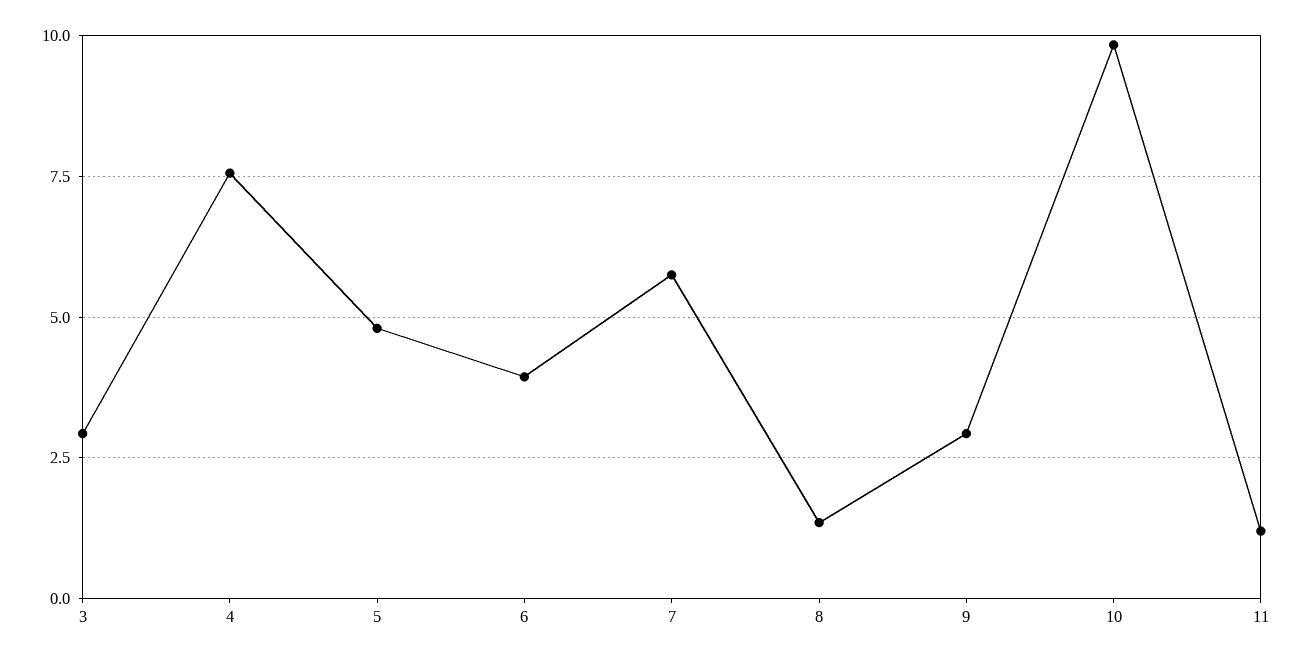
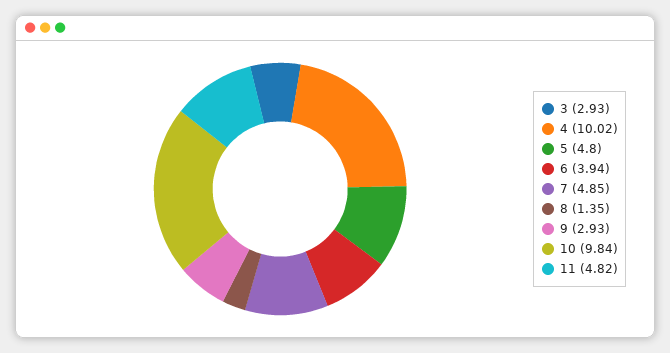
  {
    "3": 2.93,
-   "4": 7.5,
+   "4": 10.02,
    "5": 4.8,
    "6": 3.94,
-   "7": 5.75,
+   "7": 4.85,
    "8": 1.35,
    "9": 2.93,
    "10": 9.84,
-   "11": 1.25
+   "11": 4.82
  }

